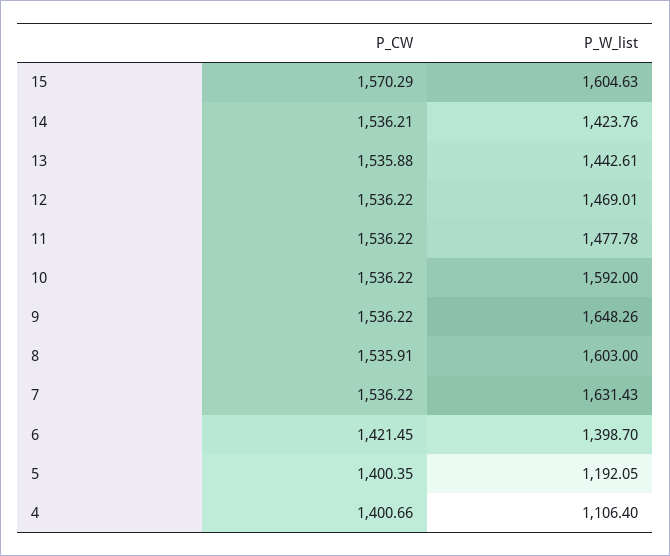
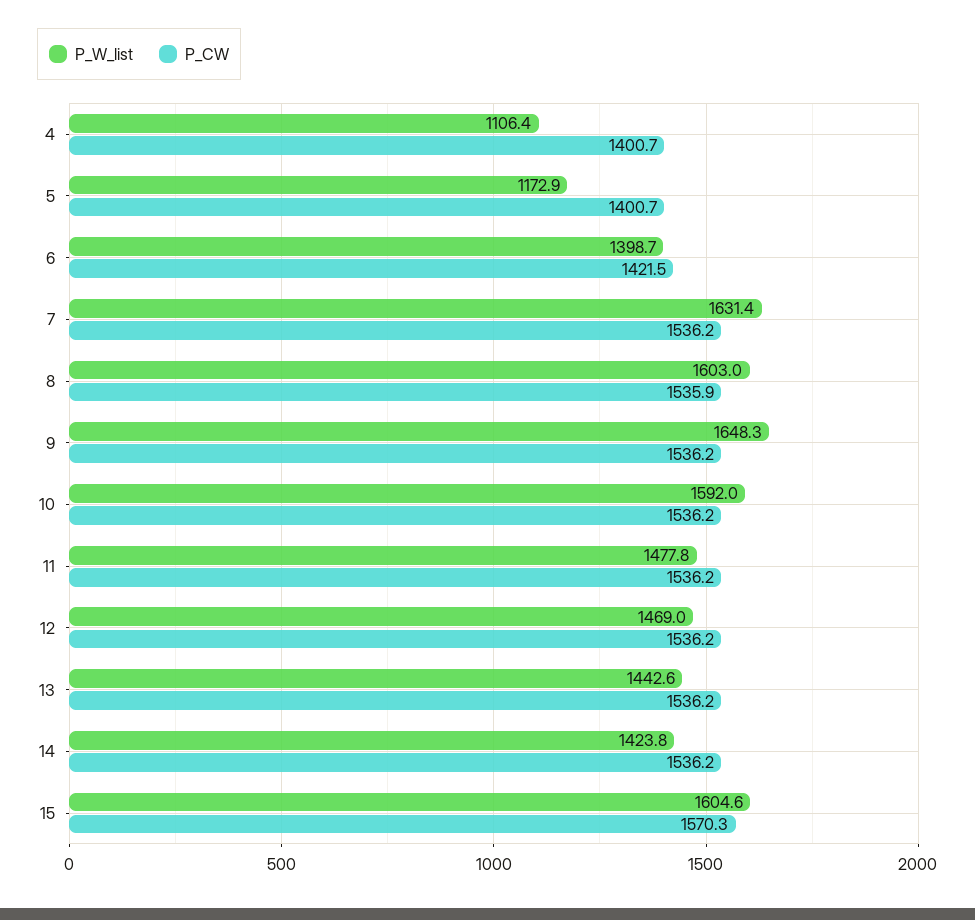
  {
    "P_CW": {
      "15": 1570.29,
      "14": 1536.21,
-     "13": 1535.88,
+     "13": 1536.2,
      "12": 1536.22,
      "11": 1536.22,
      "10": 1536.22,
      "9": 1536.22,
      "8": 1535.91,
      "7": 1536.22,
      "6": 1421.45,
-     "5": 1400.35,
+     "5": 1400.7,
      "4": 1400.66
    },
    "P_W_list": {
      "15": 1604.63,
      "14": 1423.76,
      "13": 1442.61,
      "12": 1469.01,
      "11": 1477.78,
      "10": 1592,
      "9": 1648.26,
      "8": 1603,
      "7": 1631.43,
      "6": 1398.7,
-     "5": 1192.05,
+     "5": 1172.9,
      "4": 1106.4
    }
  }

